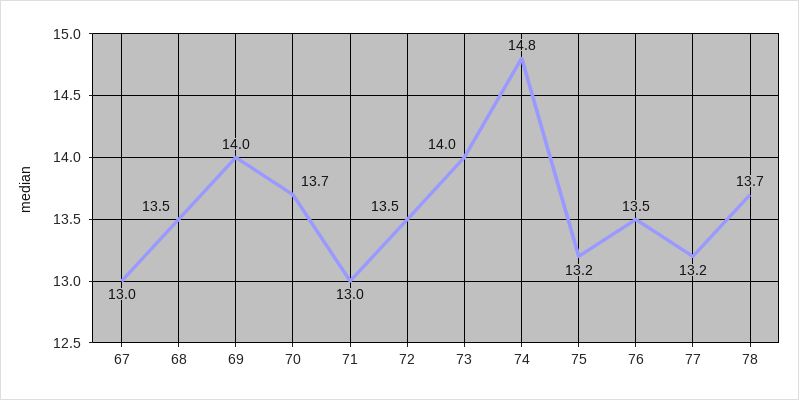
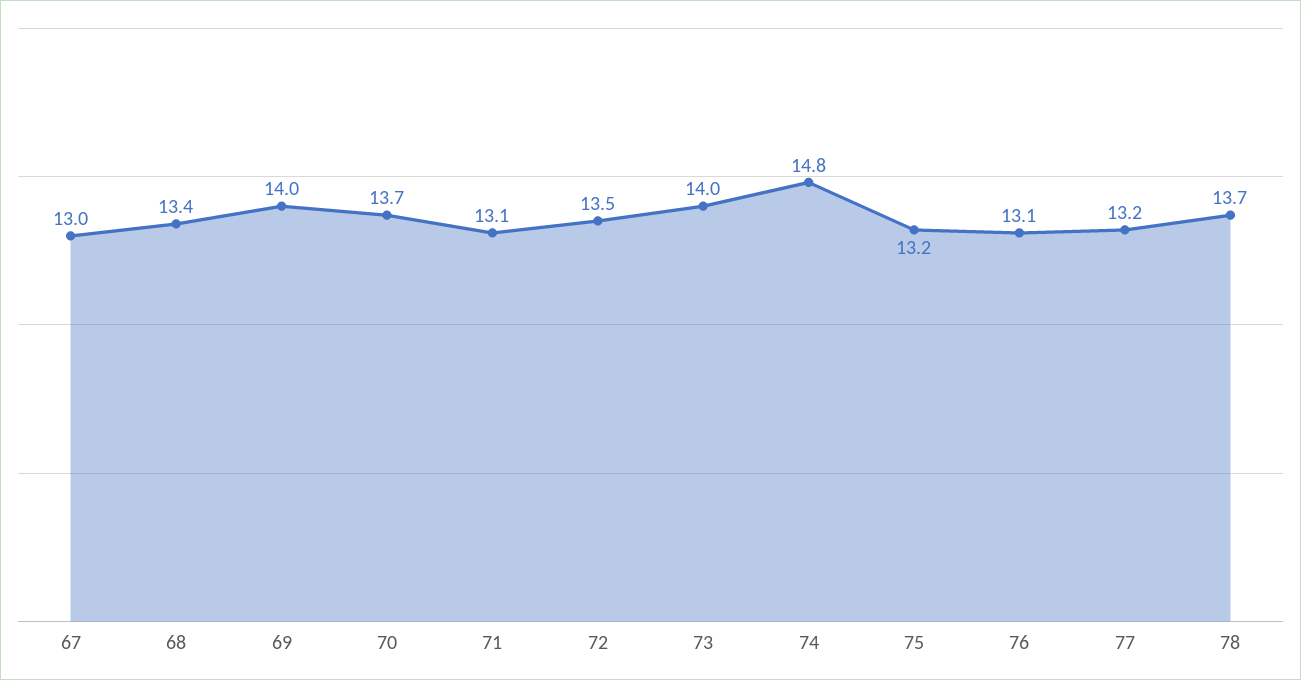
  {
    "67": 13,
-   "68": 13.5,
+   "68": 13.4,
    "69": 14,
    "70": 13.7,
-   "71": 13,
+   "71": 13.1,
    "72": 13.5,
    "73": 14,
    "74": 14.8,
    "75": 13.2,
-   "76": 13.5,
+   "76": 13.1,
    "77": 13.2,
    "78": 13.7
  }

